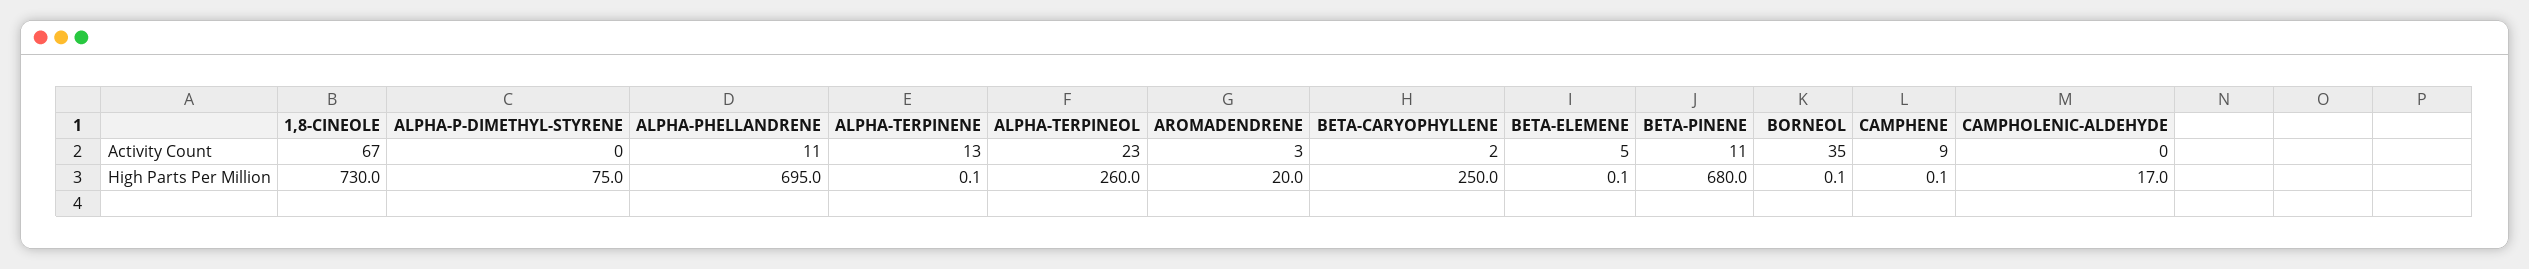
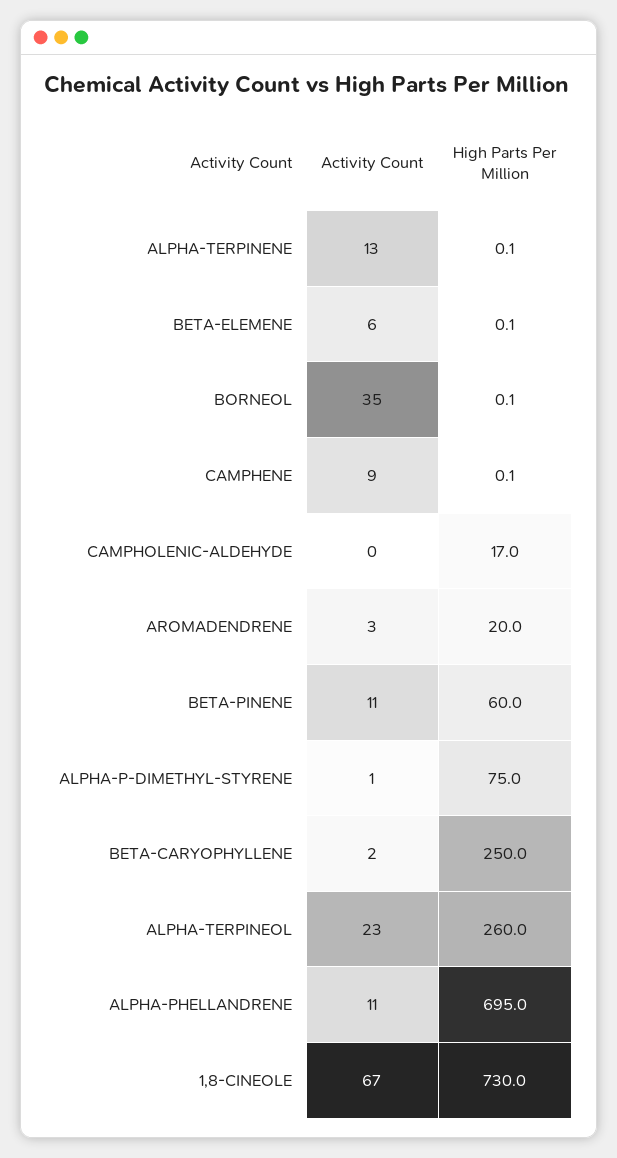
  {
    "1,8-CINEOLE": {
      "Activity Count": 67,
      "High Parts Per Million": 730
    },
    "ALPHA-P-DIMETHYL-STYRENE": {
-     "Activity Count": 0,
+     "Activity Count": 1,
      "High Parts Per Million": 75
    },
    "ALPHA-PHELLANDRENE": {
      "Activity Count": 11,
      "High Parts Per Million": 695
    },
    "ALPHA-TERPINENE": {
      "Activity Count": 13,
      "High Parts Per Million": 0.1
    },
    "ALPHA-TERPINEOL": {
      "Activity Count": 23,
      "High Parts Per Million": 260
    },
    "AROMADENDRENE": {
      "Activity Count": 3,
      "High Parts Per Million": 20
    },
    "BETA-CARYOPHYLLENE": {
      "Activity Count": 2,
      "High Parts Per Million": 250
    },
    "BETA-ELEMENE": {
-     "Activity Count": 5,
+     "Activity Count": 6,
      "High Parts Per Million": 0.1
    },
    "BETA-PINENE": {
      "Activity Count": 11,
-     "High Parts Per Million": 680
+     "High Parts Per Million": 60
    },
    "BORNEOL": {
      "Activity Count": 35,
      "High Parts Per Million": 0.1
    },
    "CAMPHENE": {
      "Activity Count": 9,
      "High Parts Per Million": 0.1
    },
    "CAMPHOLENIC-ALDEHYDE": {
      "Activity Count": 0,
      "High Parts Per Million": 17
    }
  }

